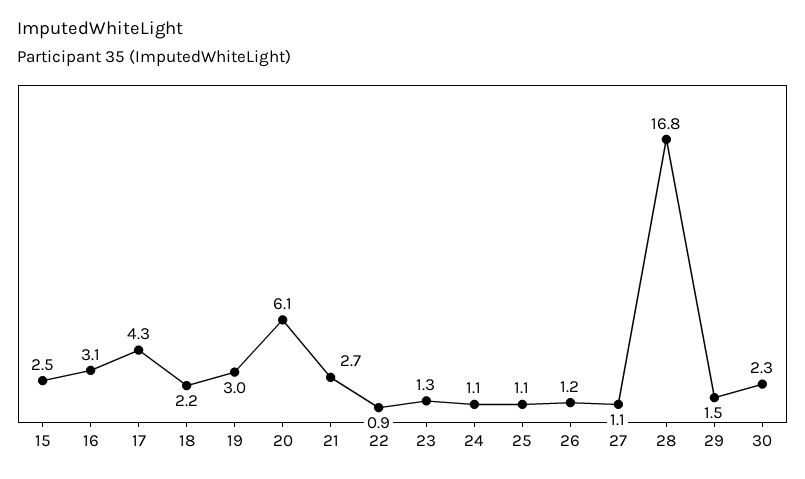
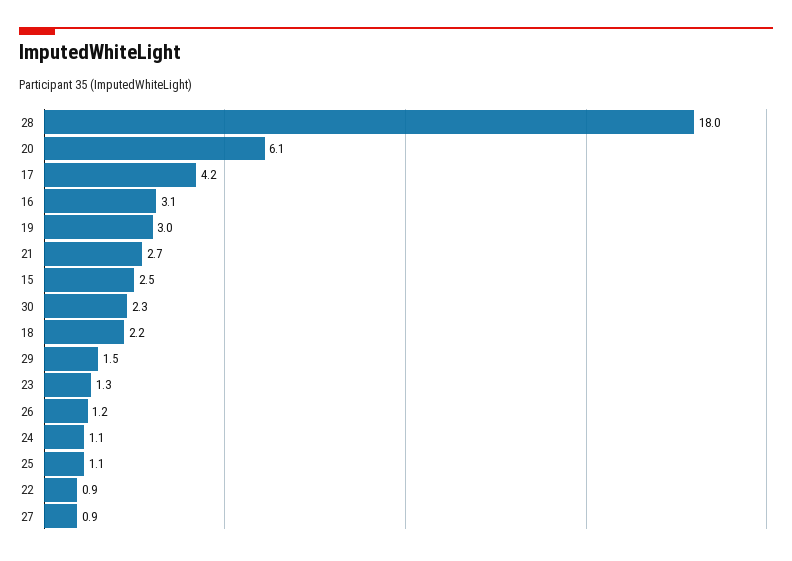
  {
    "15": 2.5,
    "16": 3.1,
-   "17": 4.3,
+   "17": 4.2,
    "18": 2.2,
    "19": 3,
    "20": 6.1,
    "21": 2.7,
    "22": 0.9,
    "23": 1.3,
    "24": 1.1,
    "25": 1.1,
    "26": 1.2,
-   "27": 1.1,
+   "27": 0.9,
-   "28": 16.8,
+   "28": 18,
    "29": 1.5,
    "30": 2.3
  }

